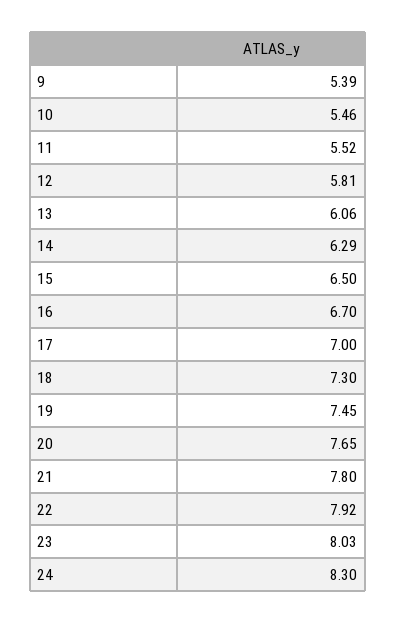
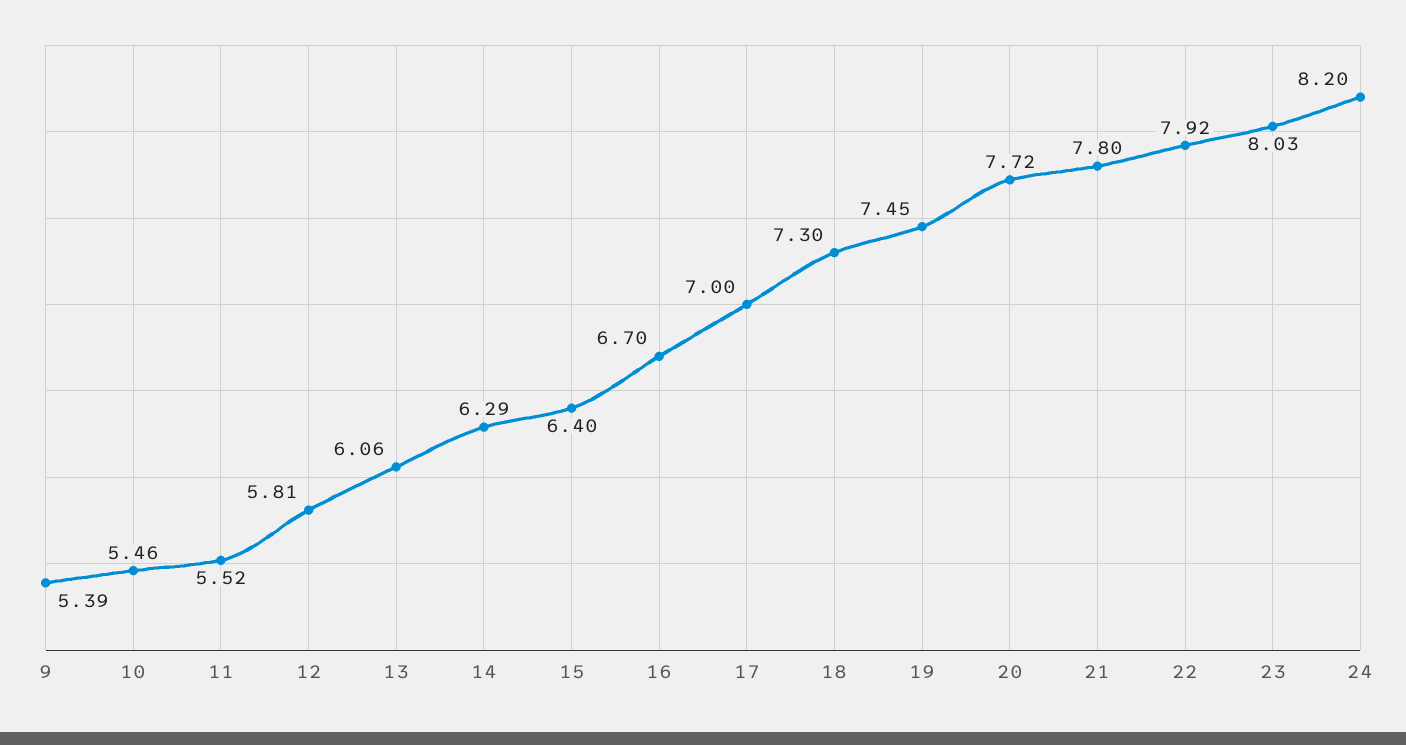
  {
    "9": 5.39,
    "10": 5.46,
    "11": 5.52,
    "12": 5.81,
    "13": 6.06,
    "14": 6.29,
-   "15": 6.5,
+   "15": 6.4,
    "16": 6.7,
    "17": 7,
    "18": 7.3,
    "19": 7.45,
-   "20": 7.65,
+   "20": 7.72,
    "21": 7.8,
    "22": 7.92,
    "23": 8.03,
-   "24": 8.3
+   "24": 8.2
  }

